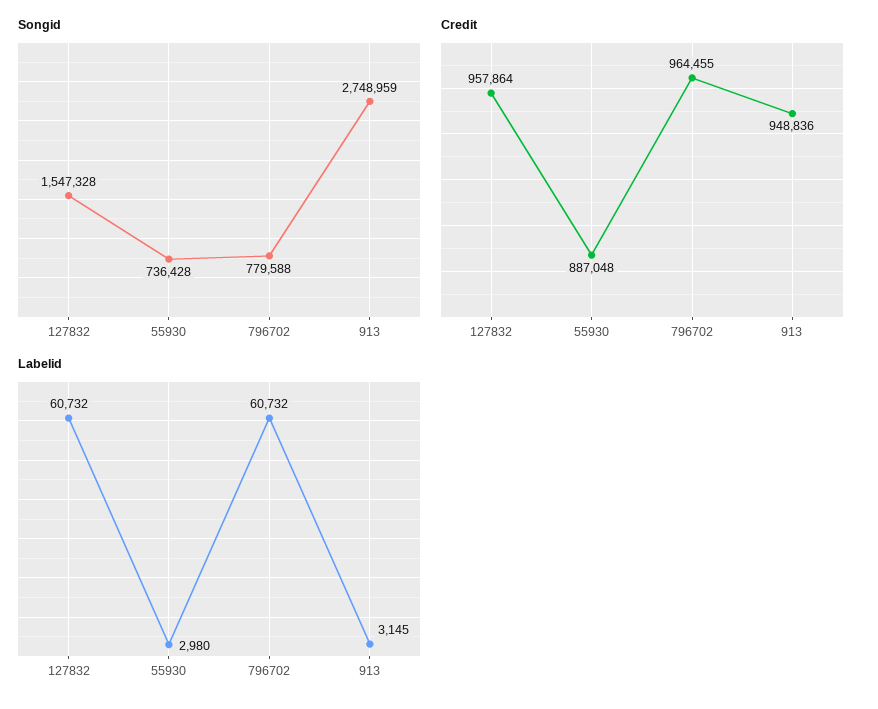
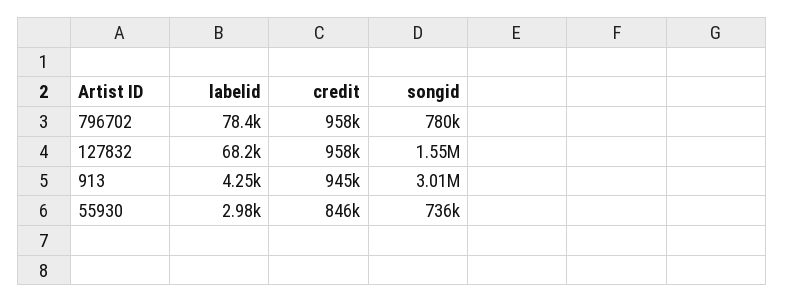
  {
    "Songid": {
      "127832": 1547328,
      "55930": 736428,
      "796702": 779588,
-     "913": 2748959
+     "913": 3010000
    },
    "Credit": {
      "127832": 957864,
-     "55930": 887048,
+     "55930": 846000,
-     "796702": 964455,
+     "796702": 958000,
-     "913": 948836
+     "913": 945000
    },
    "Labelid": {
-     "127832": 60732,
+     "127832": 68200,
      "55930": 2980,
-     "796702": 60732,
+     "796702": 78400,
-     "913": 3145
+     "913": 4250
    }
  }

